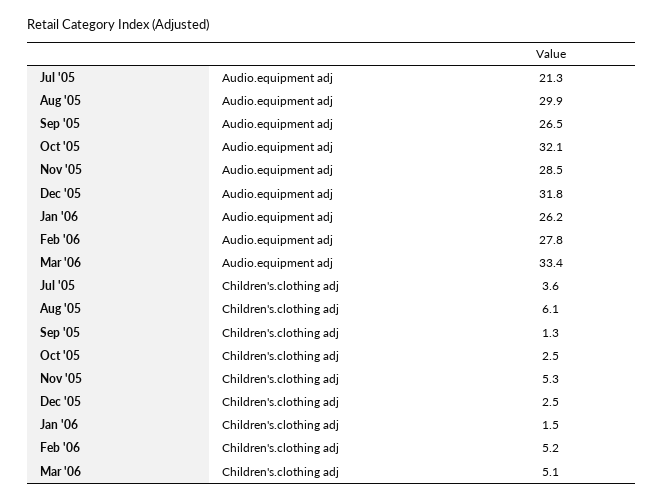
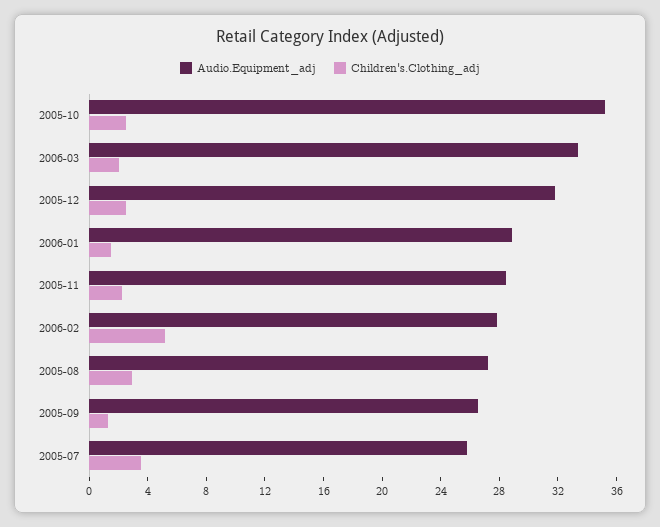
  {
    "Audio.equipment adj": {
-     "Jul '05": 21.3,
+     "Jul '05": 26,
-     "Aug '05": 29.9,
+     "Aug '05": 27,
      "Sep '05": 26.5,
-     "Oct '05": 32.1,
+     "Oct '05": 35,
      "Nov '05": 28.5,
      "Dec '05": 31.8,
-     "Jan '06": 26.2,
+     "Jan '06": 29,
      "Feb '06": 27.8,
      "Mar '06": 33.4
    },
    "Children's.clothing adj": {
      "Jul '05": 3.6,
-     "Aug '05": 6.1,
+     "Aug '05": 3,
      "Sep '05": 1.3,
      "Oct '05": 2.5,
-     "Nov '05": 5.3,
+     "Nov '05": 2,
      "Dec '05": 2.5,
      "Jan '06": 1.5,
      "Feb '06": 5.2,
-     "Mar '06": 5.1
+     "Mar '06": 2
    }
  }

